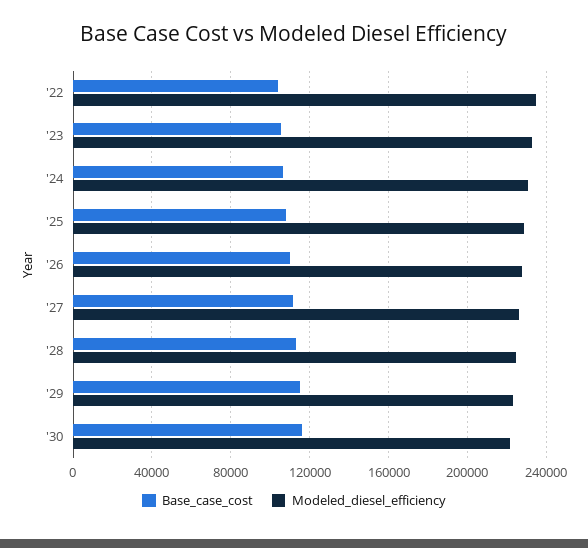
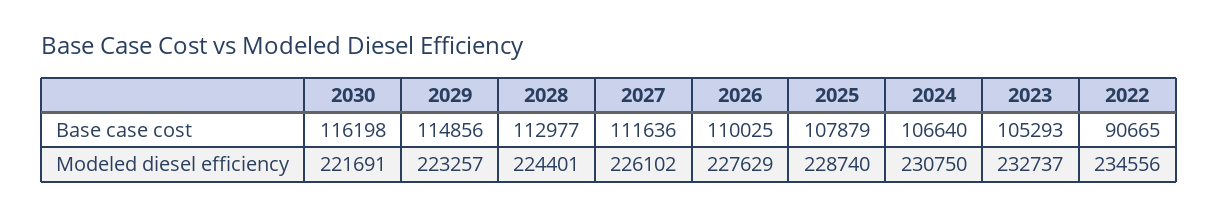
  {
    "Base_case_cost": {
-     "'22": 105000,
+     "'22": 90665,
      "'23": 105293,
      "'24": 106640,
      "'25": 107879,
      "'26": 110025,
      "'27": 111636,
      "'28": 112977,
      "'29": 114856,
      "'30": 116198
    },
    "Modeled_diesel_efficiency": {
      "'22": 234556,
      "'23": 232737,
      "'24": 230750,
      "'25": 228740,
      "'26": 227629,
      "'27": 226102,
      "'28": 224401,
      "'29": 223257,
      "'30": 221691
    }
  }

